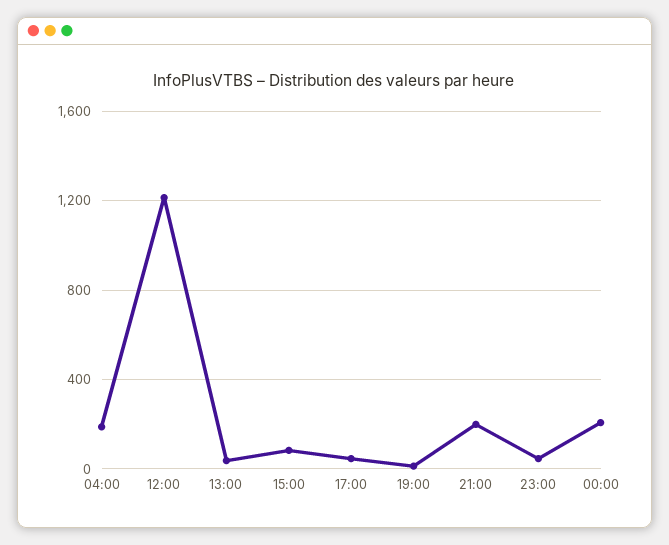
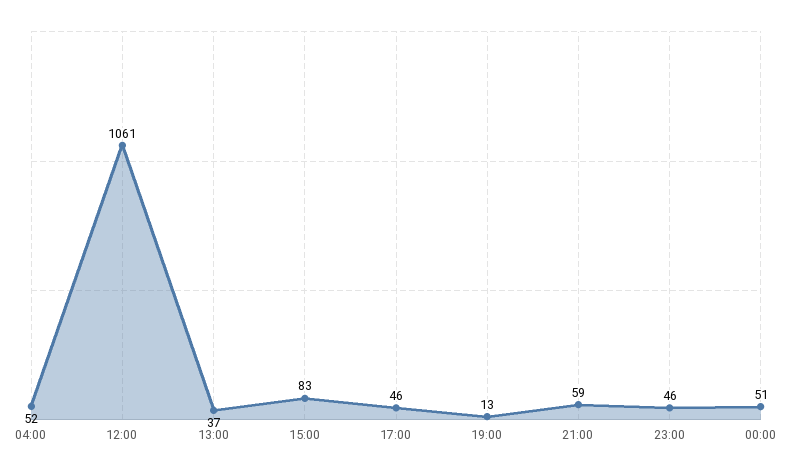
  {
-   "04:00": 200,
+   "04:00": 52,
-   "12:00": 1200,
+   "12:00": 1061,
    "13:00": 37,
    "15:00": 83,
    "17:00": 46,
    "19:00": 13,
-   "21:00": 200,
+   "21:00": 59,
    "23:00": 46,
-   "00:00": 200
+   "00:00": 51
  }

